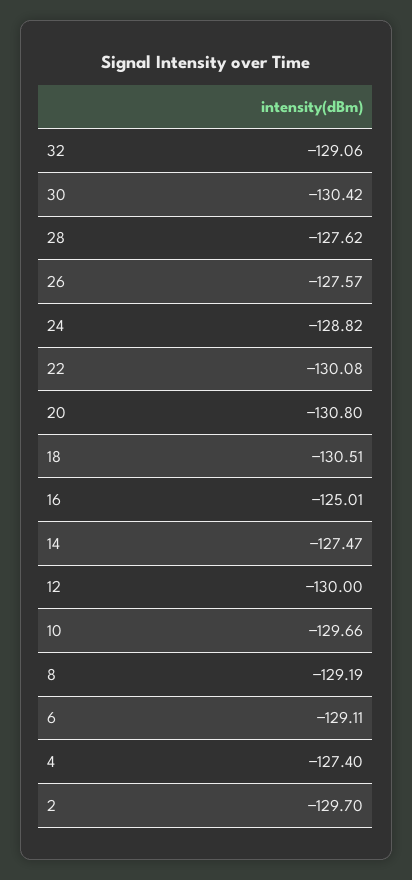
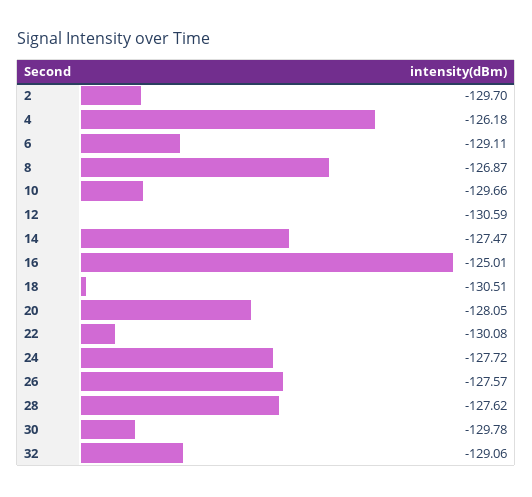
  {
    "32": -129.06,
-   "30": -130.42,
+   "30": -129.78,
    "28": -127.62,
    "26": -127.57,
-   "24": -128.82,
+   "24": -127.72,
    "22": -130.08,
-   "20": -130.8,
+   "20": -128.05,
    "18": -130.51,
    "16": -125.01,
    "14": -127.47,
-   "12": -130,
+   "12": -130.59,
    "10": -129.66,
-   "8": -129.19,
+   "8": -126.87,
    "6": -129.11,
-   "4": -127.4,
+   "4": -126.18,
    "2": -129.7
  }

